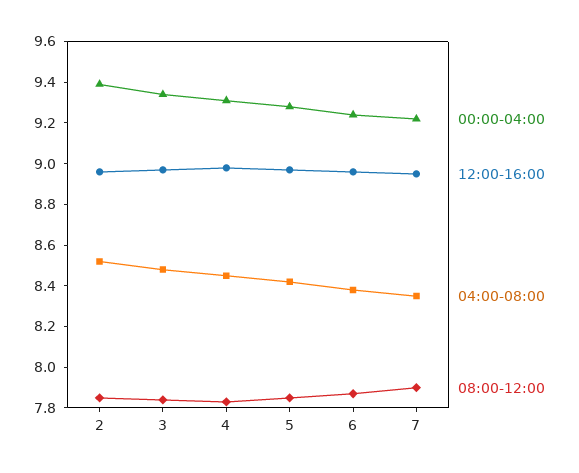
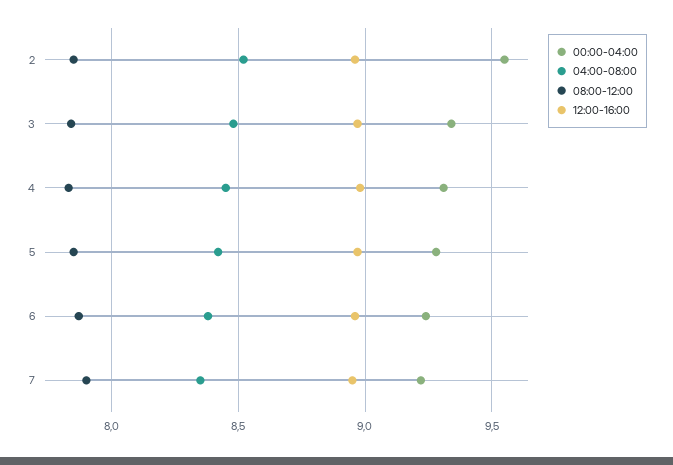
  {
    "00:00-04:00": {
-     "2": 9.4,
+     "2": 9.55,
      "3": 9.35,
      "4": 9.3,
      "5": 9.3,
      "6": 9.25,
      "7": 9.2
    },
    "12:00-16:00": {
      "2": 8.95,
      "3": 8.95,
      "4": 9,
      "5": 8.95,
      "6": 8.95,
      "7": 8.95
    },
    "04:00-08:00": {
      "2": 8.5,
      "3": 8.5,
      "4": 8.45,
      "5": 8.4,
      "6": 8.4,
      "7": 8.35
    },
    "08:00-12:00": {
      "2": 7.85,
      "3": 7.85,
      "4": 7.85,
      "5": 7.85,
      "6": 7.85,
      "7": 7.9
    }
  }

